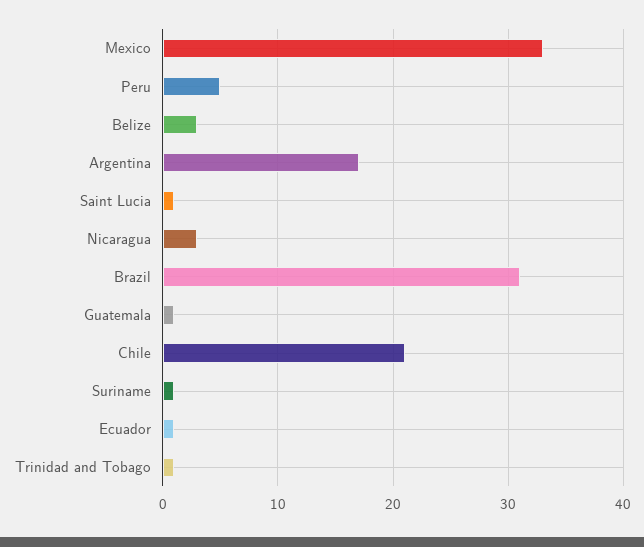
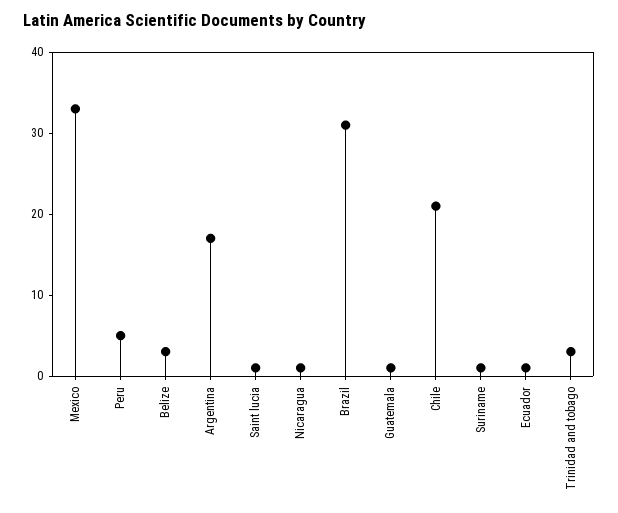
  {
    "Mexico": 33,
    "Peru": 5,
    "Belize": 3,
    "Argentina": 17,
    "Saint Lucia": 1,
-   "Nicaragua": 3,
+   "Nicaragua": 1,
    "Brazil": 31,
    "Guatemala": 1,
    "Chile": 21,
    "Suriname": 1,
    "Ecuador": 1,
-   "Trinidad and Tobago": 1
+   "Trinidad and Tobago": 3
  }

